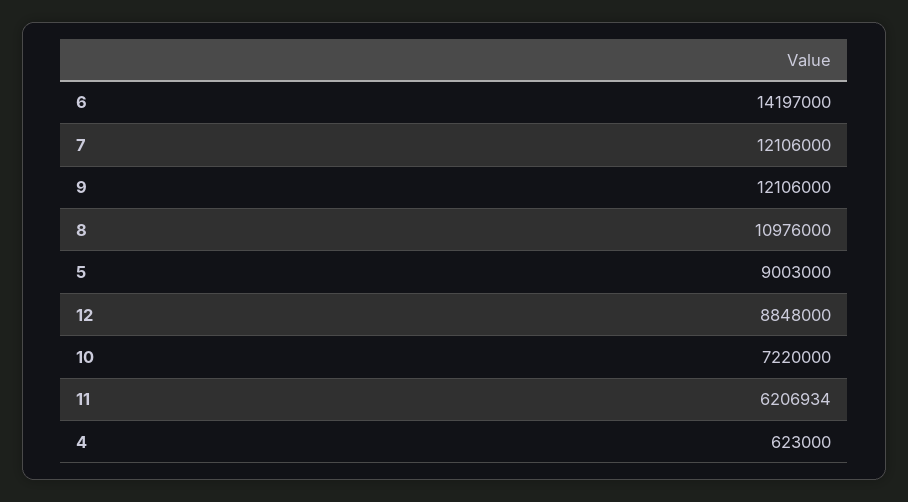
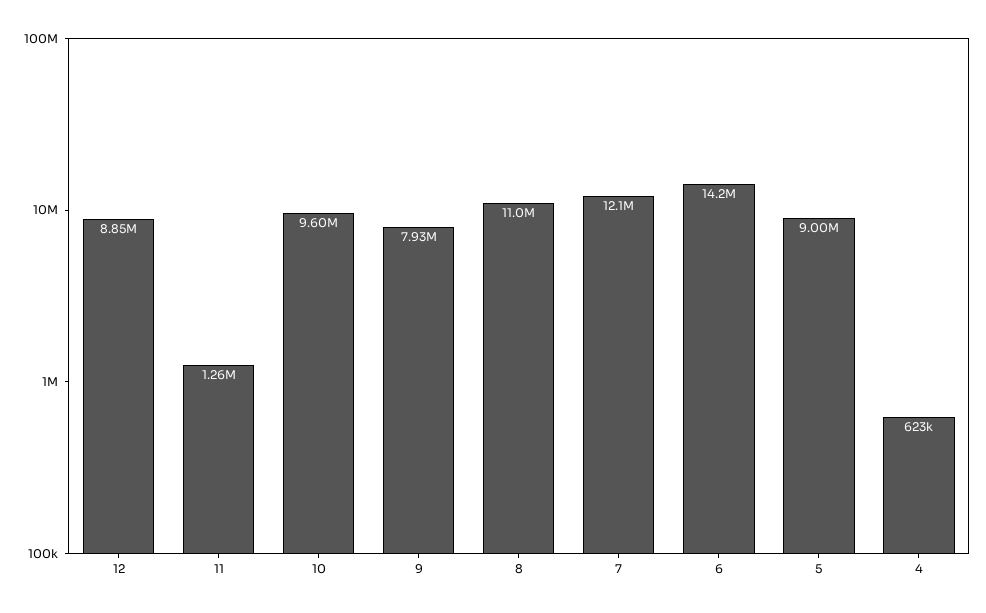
  {
    "6": 14197000,
    "7": 12106000,
-   "9": 12106000,
+   "9": 7930000,
    "8": 10976000,
    "5": 9003000,
    "12": 8848000,
-   "10": 7220000,
+   "10": 9600000,
-   "11": 6206934,
+   "11": 1260000,
    "4": 623000
  }

